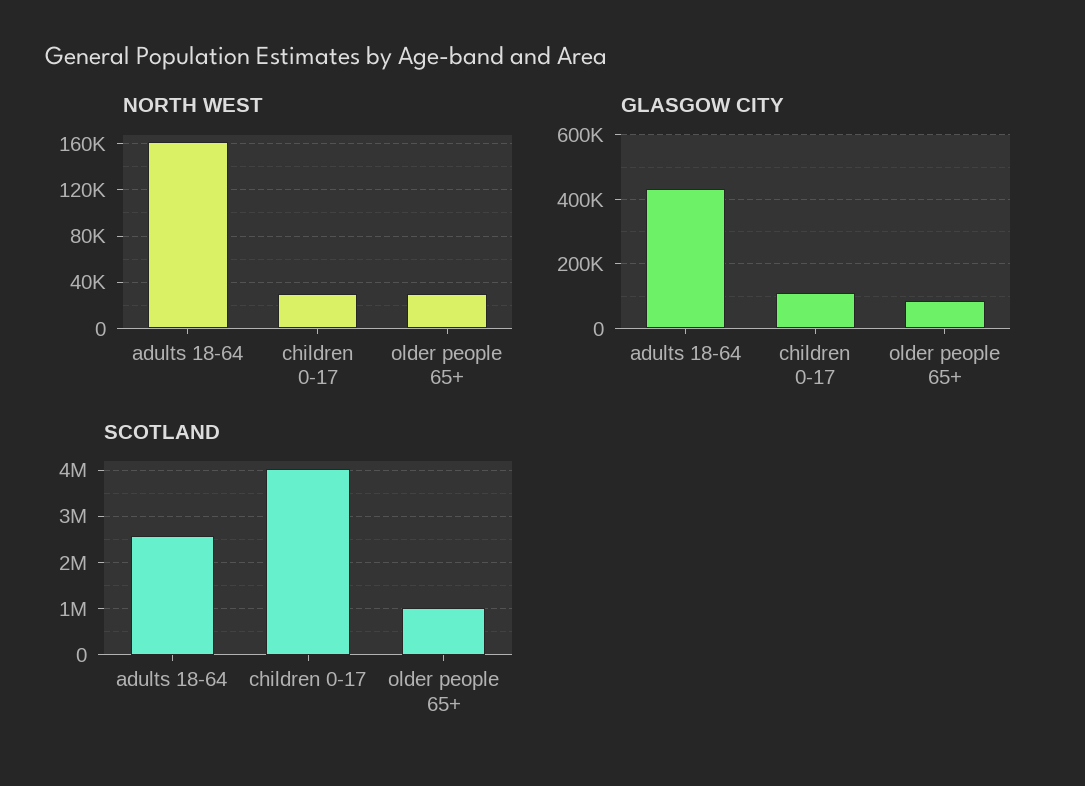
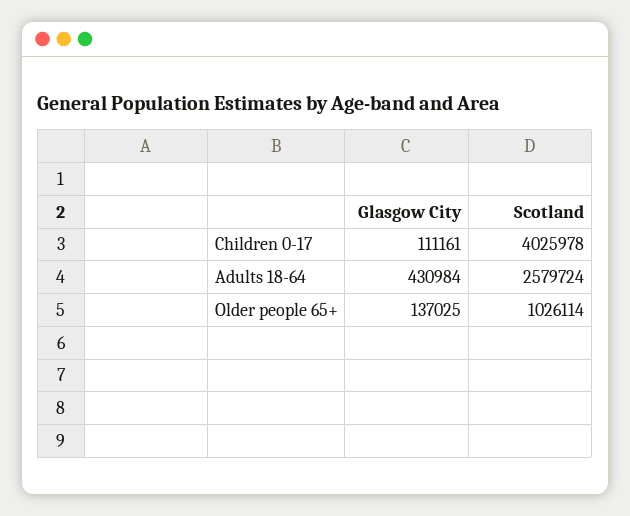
  {
-   "NORTH WEST": {
-     "adults 18-64": 160000,
-     "children 0-17": 30000,
-     "older people 65+": 30000
-   },
    "GLASGOW CITY": {
      "adults 18-64": 430984,
      "children 0-17": 111161,
-     "older people 65+": 80000
+     "older people 65+": 137025
    },
    "SCOTLAND": {
      "adults 18-64": 2579724,
      "children 0-17": 4025978,
      "older people 65+": 1026114
    }
  }

